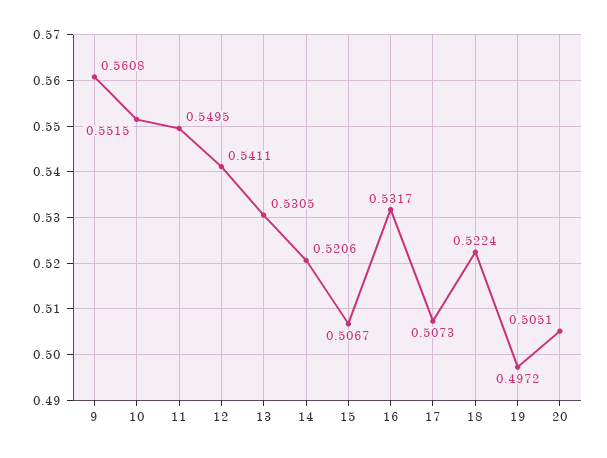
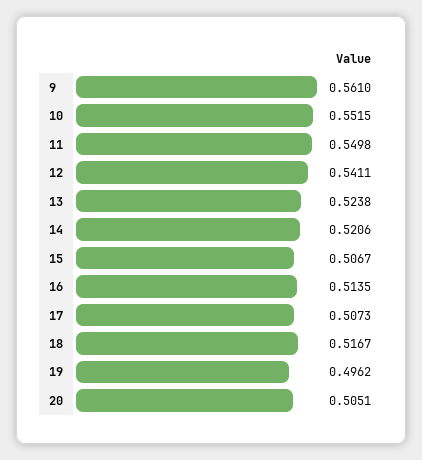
  {
-   "9": 0.5608,
+   "9": 0.561,
    "10": 0.5515,
-   "11": 0.5495,
+   "11": 0.5498,
    "12": 0.5411,
-   "13": 0.5305,
+   "13": 0.5238,
    "14": 0.5206,
    "15": 0.5067,
-   "16": 0.5317,
+   "16": 0.5135,
    "17": 0.5073,
-   "18": 0.5224,
+   "18": 0.5167,
-   "19": 0.4972,
+   "19": 0.4962,
    "20": 0.5051
  }

